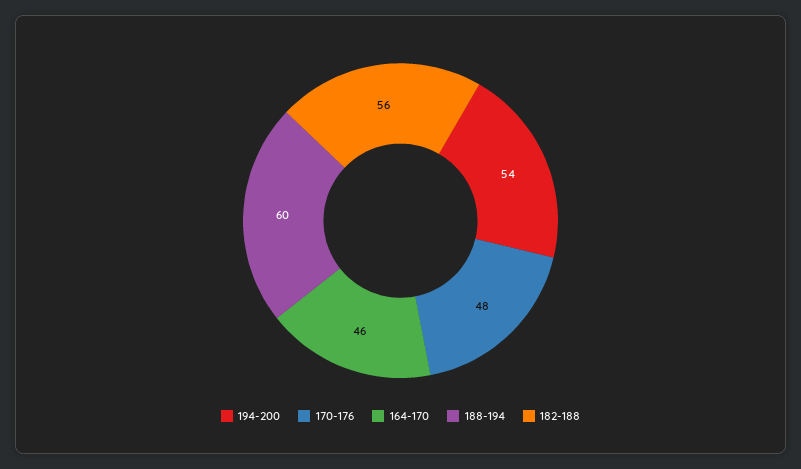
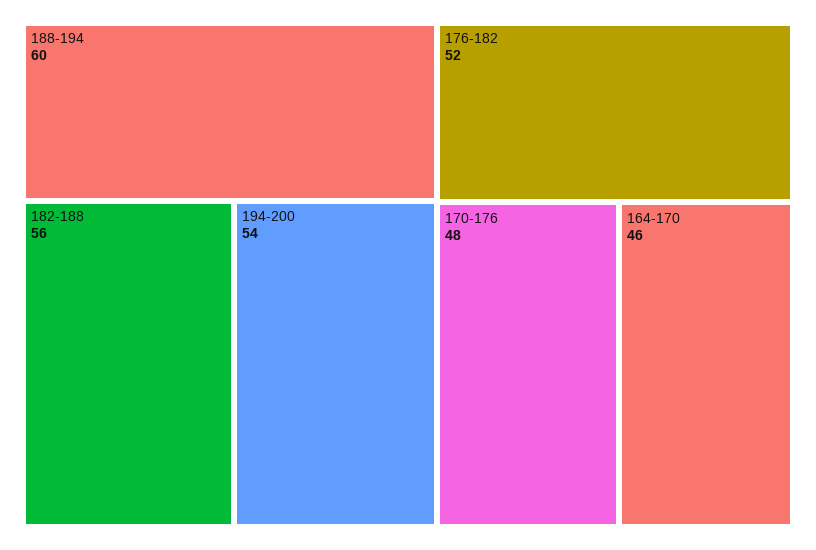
  {
    "194-200": 54,
    "170-176": 48,
    "164-170": 46,
    "188-194": 60,
-   "182-188": 56
+   "182-188": 56,
+   "176-182": 52
  }

